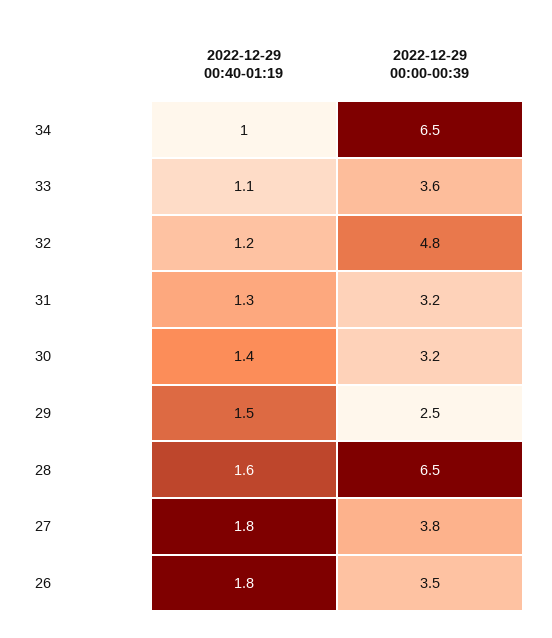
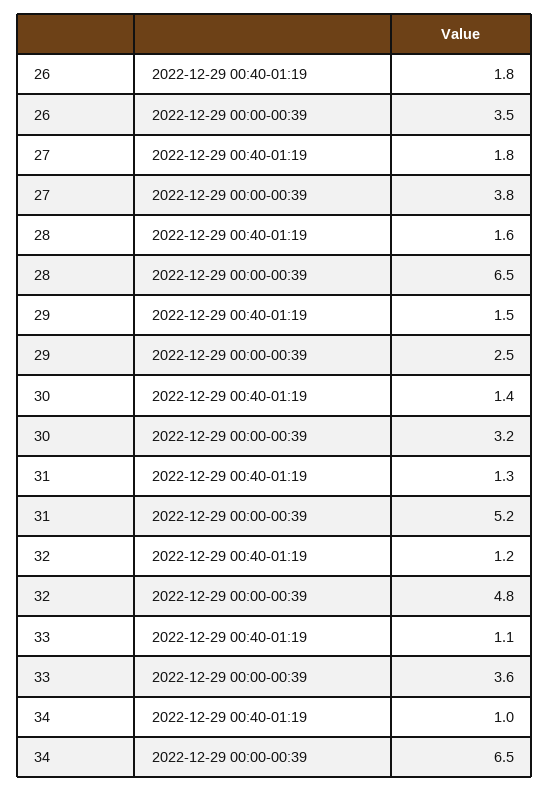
  {
    "2022-12-29 00:40-01:19": {
      "34": 1,
      "33": 1.1,
      "32": 1.2,
      "31": 1.3,
      "30": 1.4,
      "29": 1.5,
      "28": 1.6,
      "27": 1.8,
      "26": 1.8
    },
    "2022-12-29 00:00-00:39": {
      "34": 6.5,
      "33": 3.6,
      "32": 4.8,
-     "31": 3.2,
+     "31": 5.2,
      "30": 3.2,
      "29": 2.5,
      "28": 6.5,
      "27": 3.8,
      "26": 3.5
    }
  }

